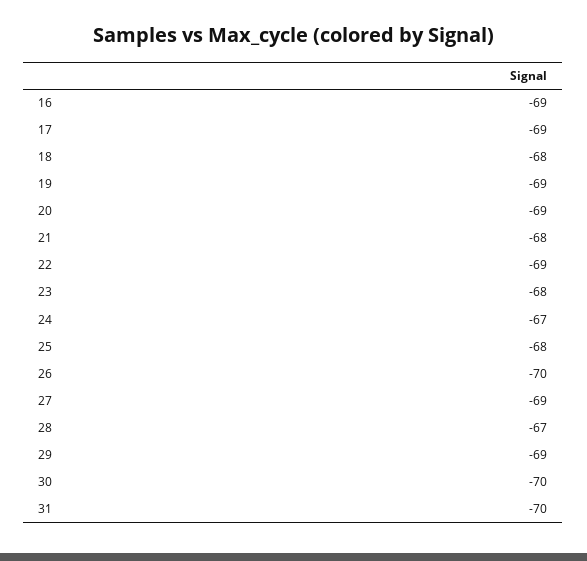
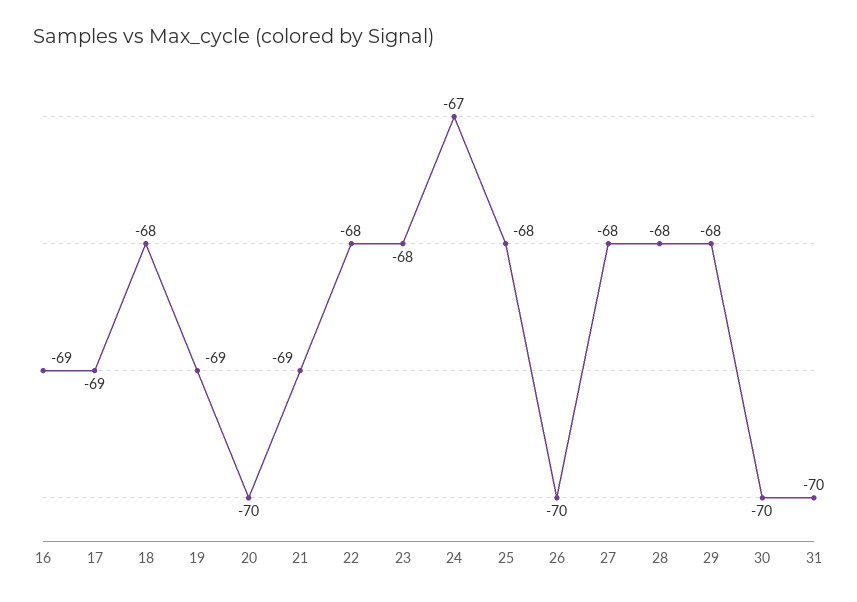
  {
    "16": -69,
    "17": -69,
    "18": -68,
    "19": -69,
-   "20": -69,
+   "20": -70,
-   "21": -68,
+   "21": -69,
-   "22": -69,
+   "22": -68,
    "23": -68,
    "24": -67,
    "25": -68,
    "26": -70,
-   "27": -69,
+   "27": -68,
-   "28": -67,
+   "28": -68,
-   "29": -69,
+   "29": -68,
    "30": -70,
    "31": -70
  }

